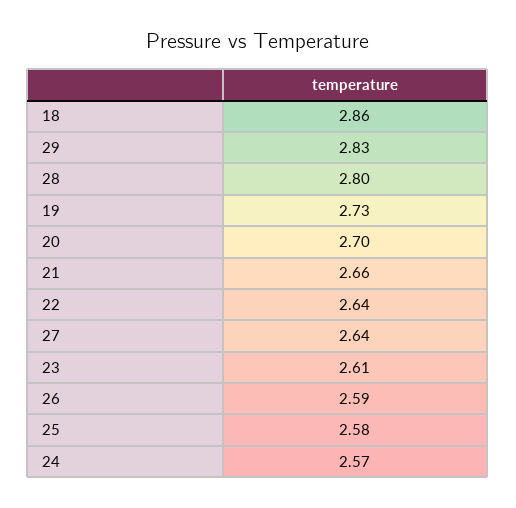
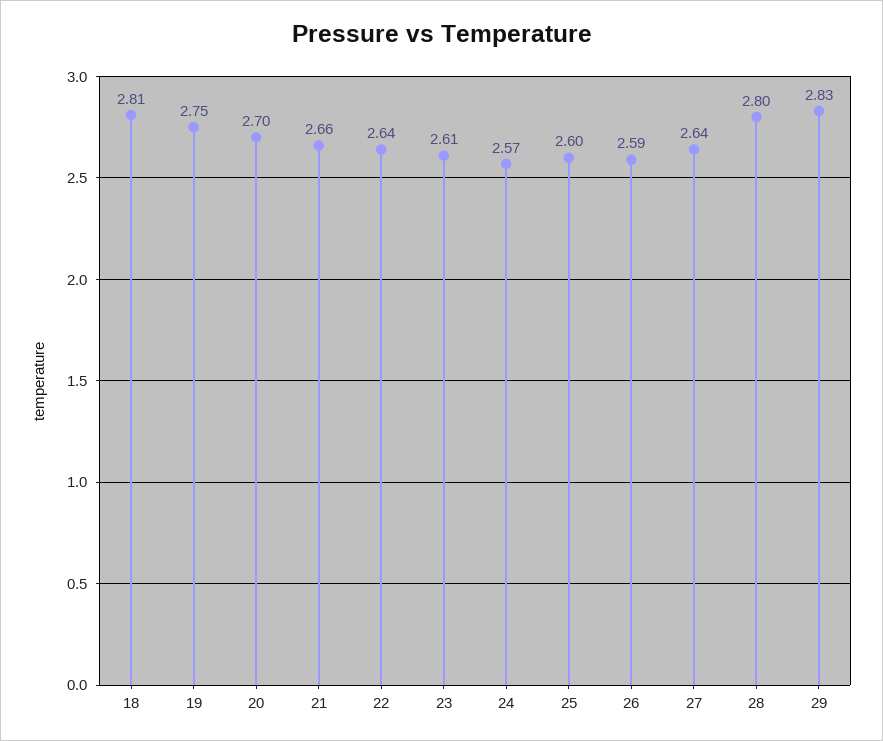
  {
-   "18": 2.86,
+   "18": 2.81,
    "29": 2.83,
    "28": 2.8,
-   "19": 2.73,
+   "19": 2.75,
    "20": 2.7,
    "21": 2.66,
    "22": 2.64,
    "27": 2.64,
    "23": 2.61,
    "26": 2.59,
-   "25": 2.58,
+   "25": 2.6,
    "24": 2.57
  }

